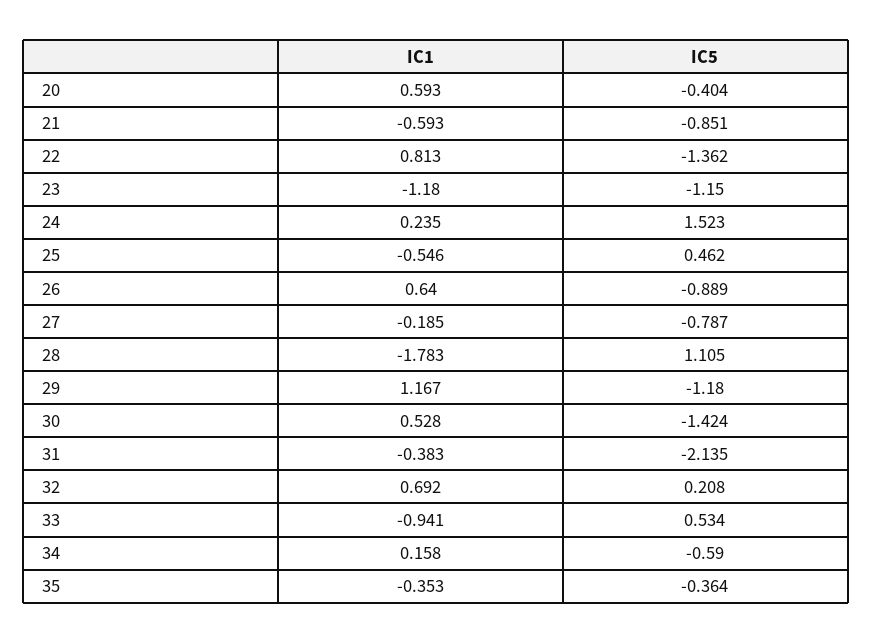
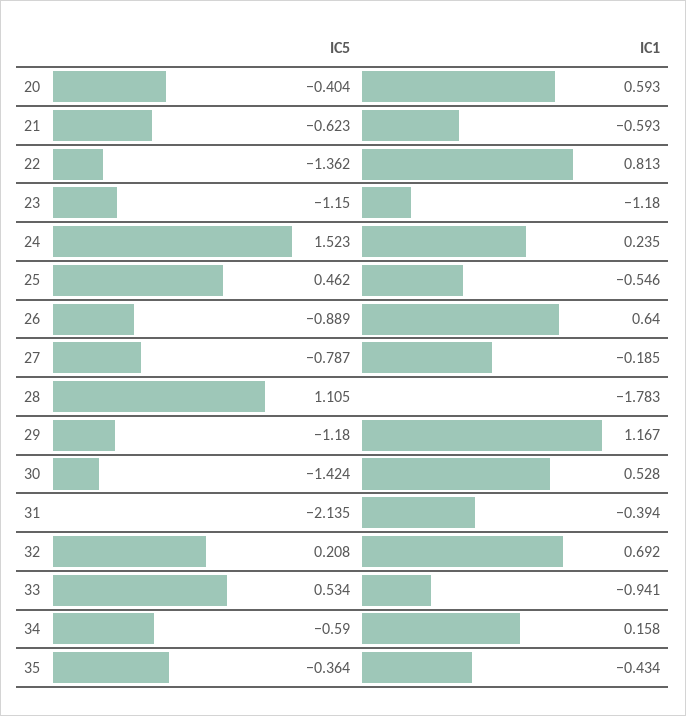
  {
    "IC1": {
      "20": 0.593,
      "21": -0.593,
      "22": 0.813,
      "23": -1.18,
      "24": 0.235,
      "25": -0.546,
      "26": 0.64,
      "27": -0.185,
      "28": -1.783,
      "29": 1.167,
      "30": 0.528,
-     "31": -0.383,
+     "31": -0.394,
      "32": 0.692,
      "33": -0.941,
      "34": 0.158,
-     "35": -0.353
+     "35": -0.434
    },
    "IC5": {
      "20": -0.404,
-     "21": -0.851,
+     "21": -0.623,
      "22": -1.362,
      "23": -1.15,
      "24": 1.523,
      "25": 0.462,
      "26": -0.889,
      "27": -0.787,
      "28": 1.105,
      "29": -1.18,
      "30": -1.424,
      "31": -2.135,
      "32": 0.208,
      "33": 0.534,
      "34": -0.59,
      "35": -0.364
    }
  }

